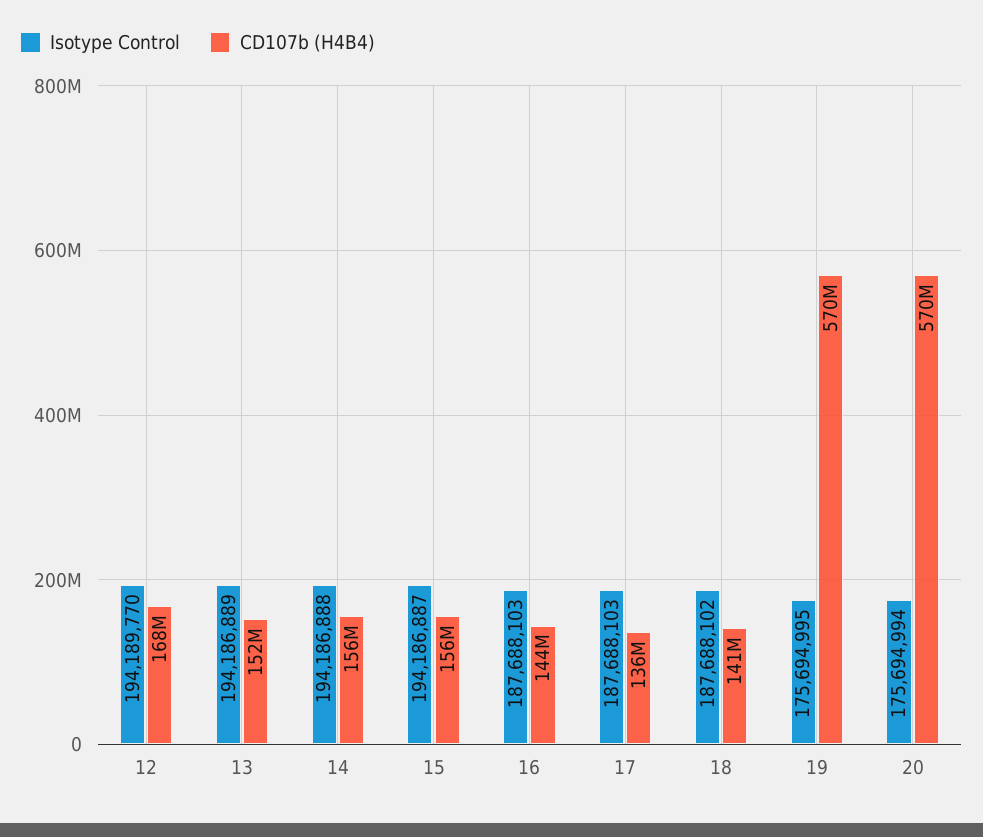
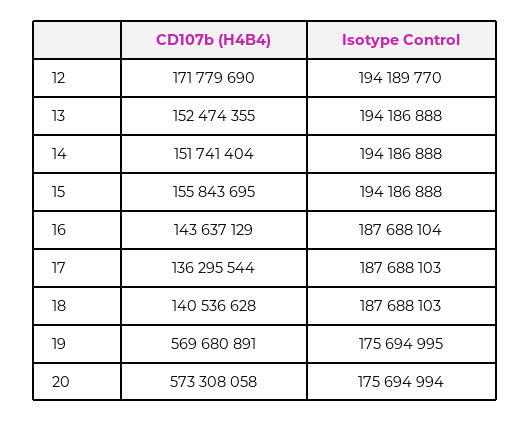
  {
    "Isotype Control": {
      "12": 194189770,
-     "13": 194186889,
+     "13": 194186888,
      "14": 194186888,
-     "15": 194186887,
+     "15": 194186888,
-     "16": 187688103,
+     "16": 187688104,
      "17": 187688103,
-     "18": 187688102,
+     "18": 187688103,
      "19": 175694995,
      "20": 175694994
    },
    "CD107b (H4B4)": {
-     "12": 168000000,
+     "12": 171779690,
      "13": 152474355,
-     "14": 156000000,
+     "14": 151741404,
      "15": 155843695,
      "16": 143637129,
      "17": 136295544,
      "18": 140536628,
      "19": 569680891,
-     "20": 570000000
+     "20": 573308058
    }
  }

